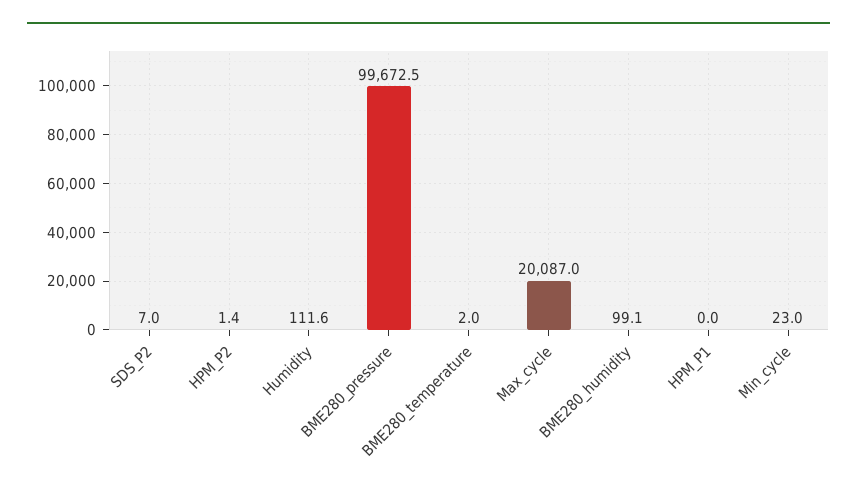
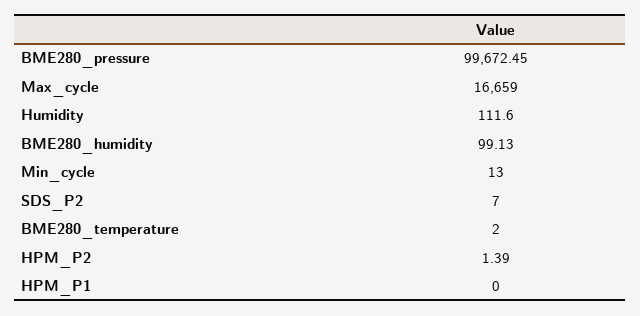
  {
    "SDS_P2": 7,
    "HPM_P2": 1.39,
    "Humidity": 111.6,
    "BME280_pressure": 99672.45,
    "BME280_temperature": 2,
-   "Max_cycle": 20087,
+   "Max_cycle": 16659,
    "BME280_humidity": 99.13,
    "HPM_P1": 0,
-   "Min_cycle": 23
+   "Min_cycle": 13
  }

